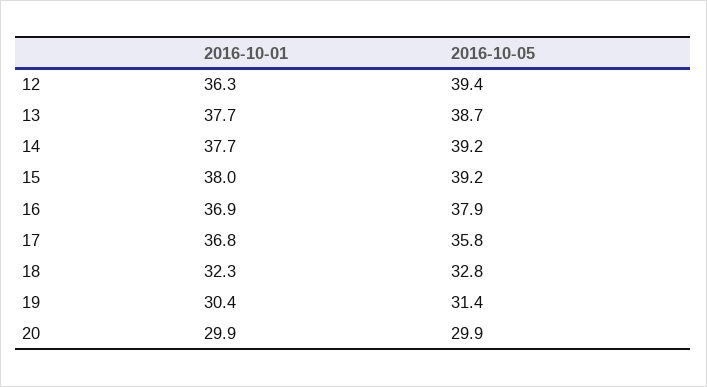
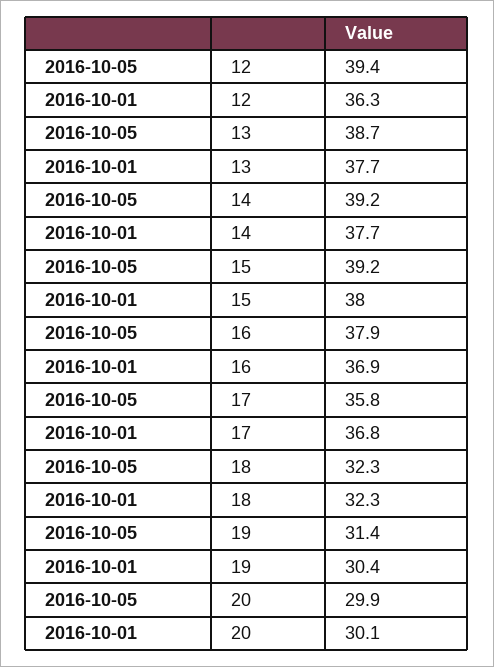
  {
    "2016-10-01": {
      "12": 36.3,
      "13": 37.7,
      "14": 37.7,
      "15": 38,
      "16": 36.9,
      "17": 36.8,
      "18": 32.3,
      "19": 30.4,
-     "20": 29.9
+     "20": 30.1
    },
    "2016-10-05": {
      "12": 39.4,
      "13": 38.7,
      "14": 39.2,
      "15": 39.2,
      "16": 37.9,
      "17": 35.8,
-     "18": 32.8,
+     "18": 32.3,
      "19": 31.4,
      "20": 29.9
    }
  }

